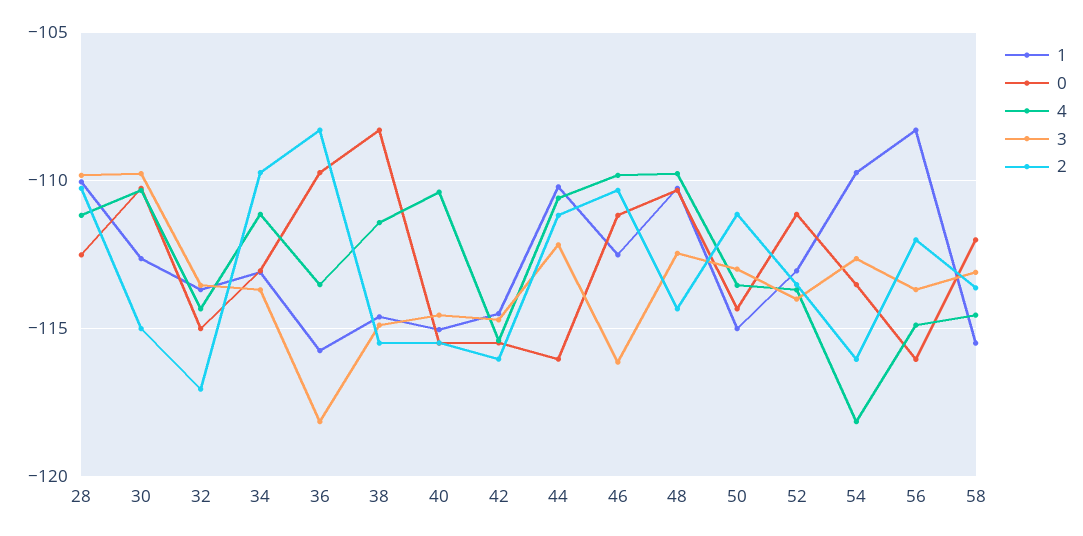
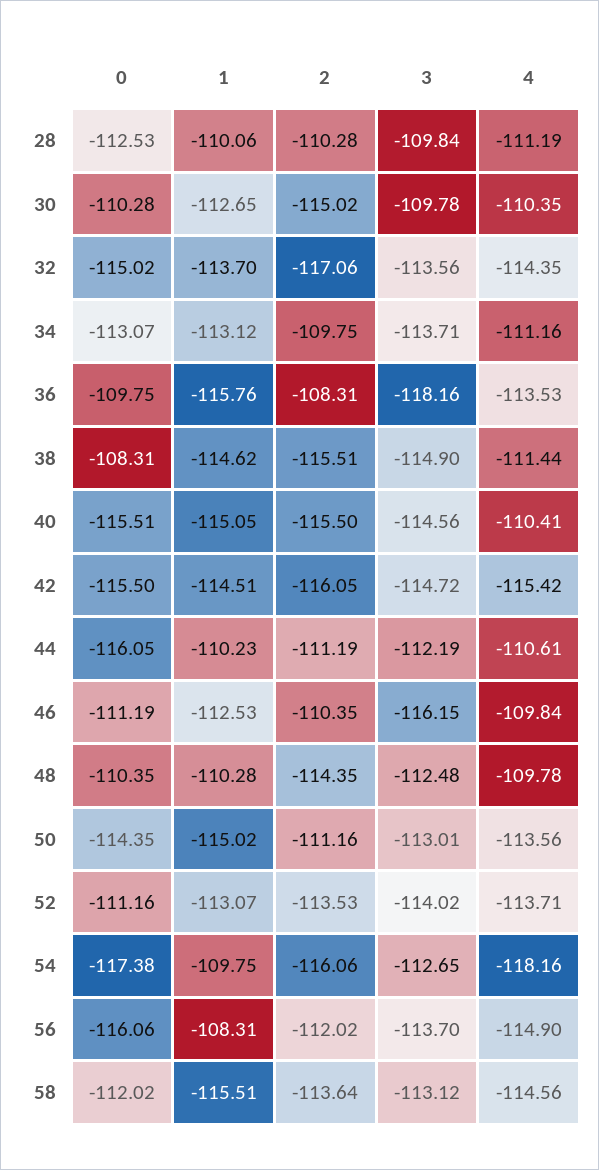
  {
    "1": {
      "28": -110.06,
      "30": -112.65,
      "32": -113.7,
      "34": -113.12,
      "36": -115.76,
      "38": -114.62,
      "40": -115.05,
      "42": -114.51,
      "44": -110.23,
      "46": -112.53,
      "48": -110.28,
      "50": -115.02,
      "52": -113.07,
      "54": -109.75,
      "56": -108.31,
      "58": -115.51
    },
    "0": {
      "28": -112.53,
      "30": -110.28,
      "32": -115.02,
      "34": -113.07,
      "36": -109.75,
      "38": -108.31,
      "40": -115.51,
      "42": -115.5,
      "44": -116.05,
      "46": -111.19,
      "48": -110.35,
      "50": -114.35,
      "52": -111.16,
-     "54": -113.5,
+     "54": -117.38,
      "56": -116.06,
      "58": -112.02
    },
    "4": {
      "28": -111.19,
      "30": -110.35,
      "32": -114.35,
      "34": -111.16,
      "36": -113.53,
      "38": -111.44,
      "40": -110.41,
      "42": -115.42,
      "44": -110.61,
      "46": -109.84,
      "48": -109.78,
      "50": -113.56,
      "52": -113.71,
      "54": -118.16,
      "56": -114.9,
      "58": -114.56
    },
    "3": {
      "28": -109.84,
      "30": -109.78,
      "32": -113.56,
      "34": -113.71,
      "36": -118.16,
      "38": -114.9,
      "40": -114.56,
      "42": -114.72,
      "44": -112.19,
      "46": -116.15,
      "48": -112.48,
      "50": -113.01,
      "52": -114.02,
      "54": -112.65,
      "56": -113.7,
      "58": -113.12
    },
    "2": {
      "28": -110.28,
      "30": -115.02,
      "32": -117.06,
      "34": -109.75,
      "36": -108.31,
      "38": -115.51,
      "40": -115.5,
      "42": -116.05,
      "44": -111.19,
      "46": -110.35,
      "48": -114.35,
      "50": -111.16,
      "52": -113.53,
      "54": -116.06,
      "56": -112.02,
      "58": -113.64
    }
  }

